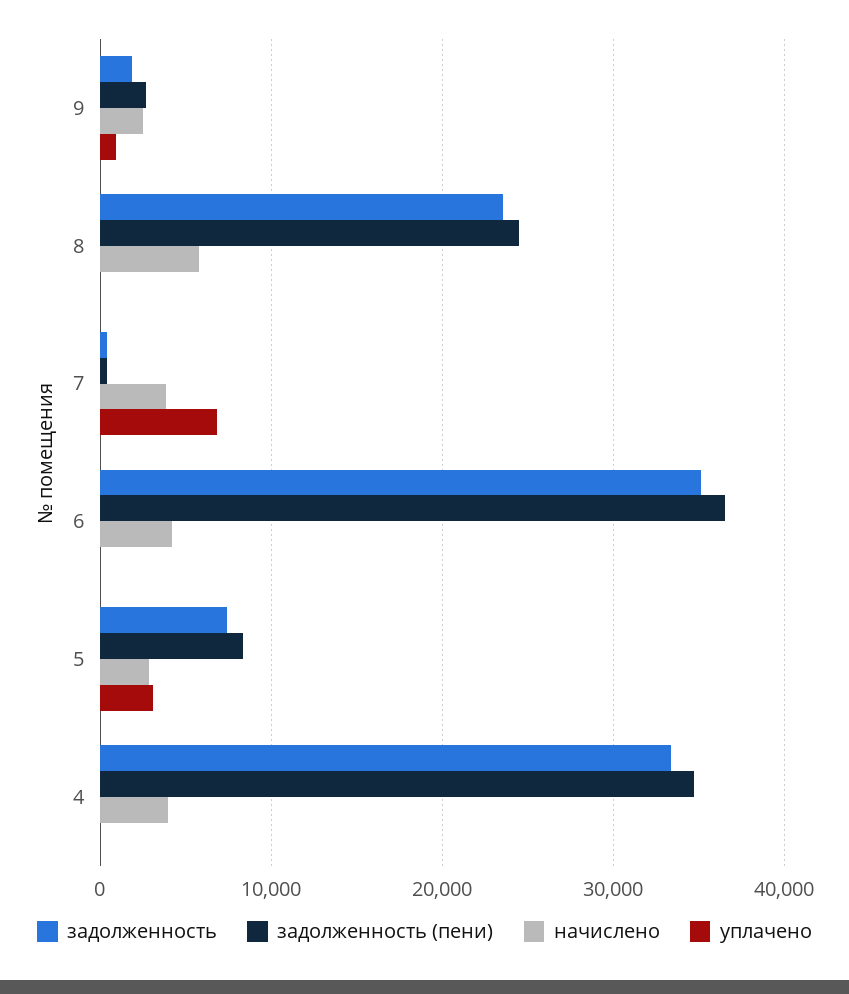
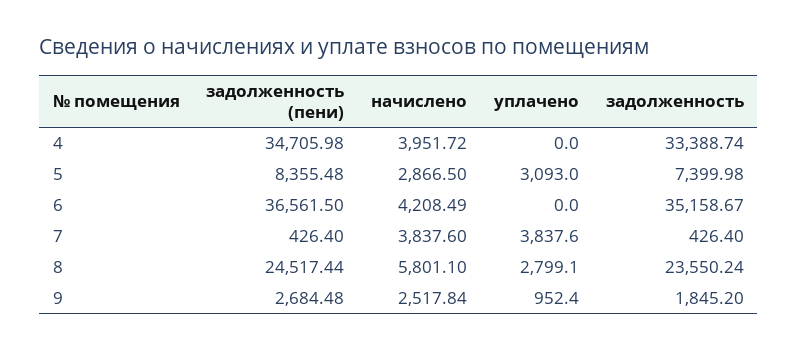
  {
    "задолженность": {
      "9": 1845.2,
      "8": 23550.24,
      "7": 426.4,
      "6": 35158.67,
      "5": 7399.98,
      "4": 33388.74
    },
    "задолженность (пени)": {
      "9": 2684.48,
      "8": 24517.44,
      "7": 426.4,
      "6": 36561.5,
      "5": 8355.48,
      "4": 34705.98
    },
    "начислено": {
      "9": 2517.84,
      "8": 5801.1,
      "7": 3837.6,
      "6": 4208.49,
      "5": 2866.5,
      "4": 3951.72
    },
    "уплачено": {
      "9": 952.4,
-     "8": 0,
+     "8": 2799.1,
-     "7": 7000,
+     "7": 3837.6,
      "6": 0,
      "5": 3093,
      "4": 0
    }
  }

